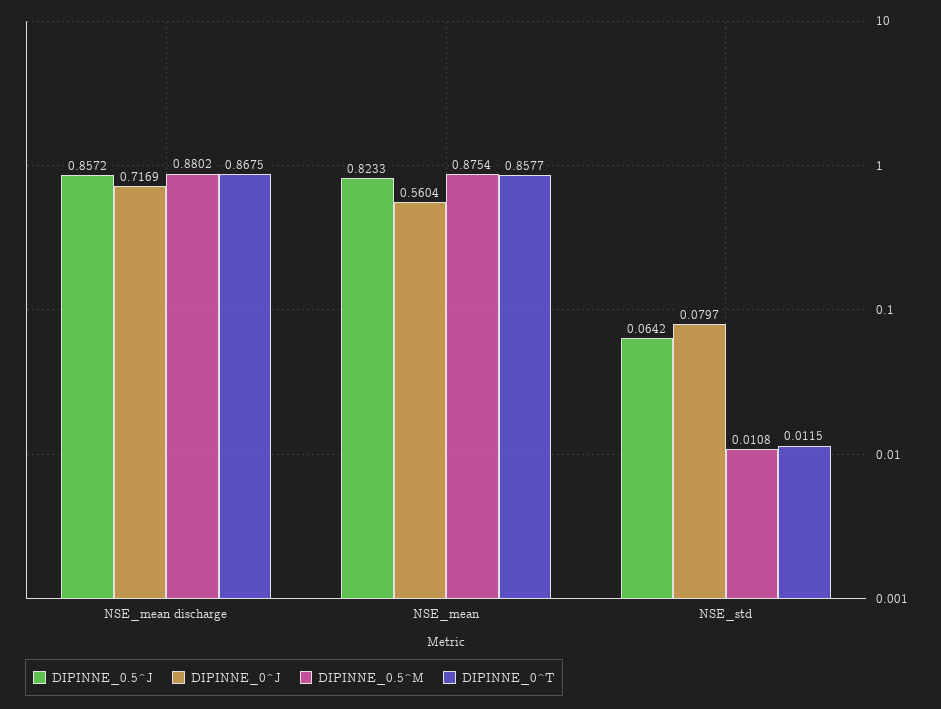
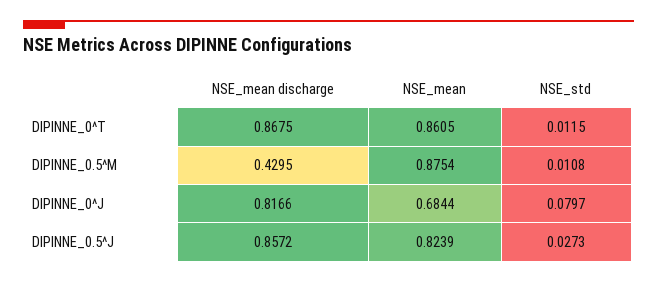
  {
    "DIPINNE_0.5^J": {
      "NSE_mean discharge": 0.8572,
-     "NSE_mean": 0.8233,
+     "NSE_mean": 0.8239,
-     "NSE_std": 0.0642
+     "NSE_std": 0.0273
    },
    "DIPINNE_0^J": {
-     "NSE_mean discharge": 0.7169,
+     "NSE_mean discharge": 0.8166,
-     "NSE_mean": 0.5604,
+     "NSE_mean": 0.6844,
      "NSE_std": 0.0797
    },
    "DIPINNE_0.5^M": {
-     "NSE_mean discharge": 0.8802,
+     "NSE_mean discharge": 0.4295,
      "NSE_mean": 0.8754,
      "NSE_std": 0.0108
    },
    "DIPINNE_0^T": {
      "NSE_mean discharge": 0.8675,
-     "NSE_mean": 0.8577,
+     "NSE_mean": 0.8605,
      "NSE_std": 0.0115
    }
  }

